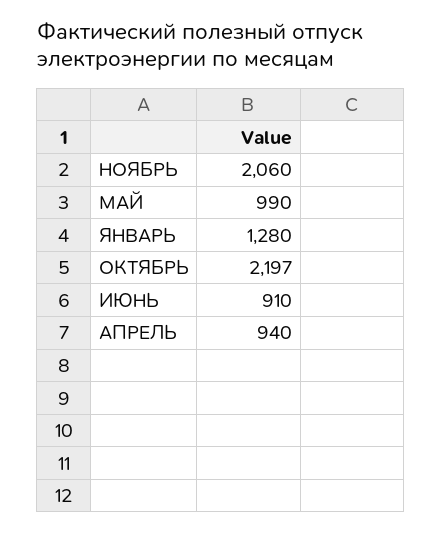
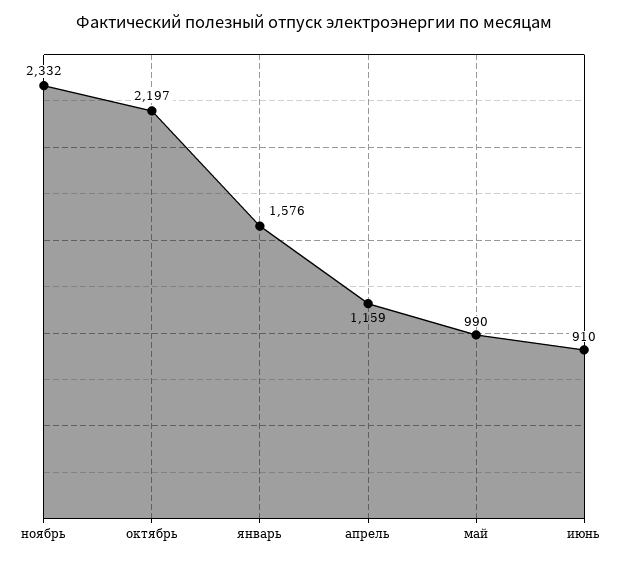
  {
-   "НОЯБРЬ": 2060,
+   "НОЯБРЬ": 2332,
    "МАЙ": 990,
-   "ЯНВАРЬ": 1280,
+   "ЯНВАРЬ": 1576,
    "ОКТЯБРЬ": 2197,
    "ИЮНЬ": 910,
-   "АПРЕЛЬ": 940
+   "АПРЕЛЬ": 1159
  }

